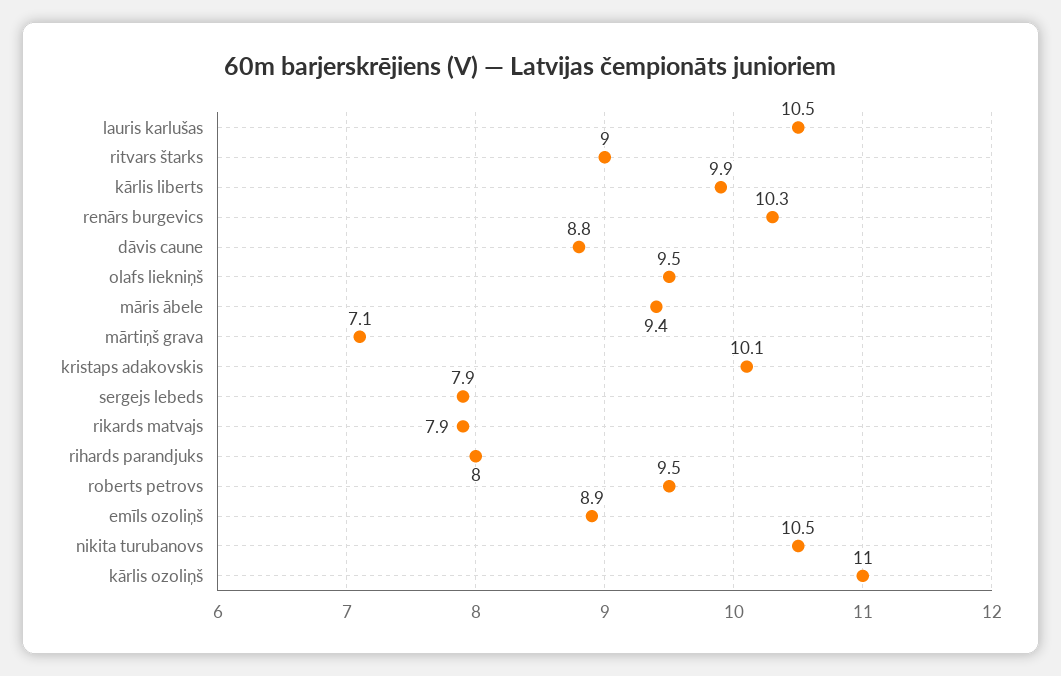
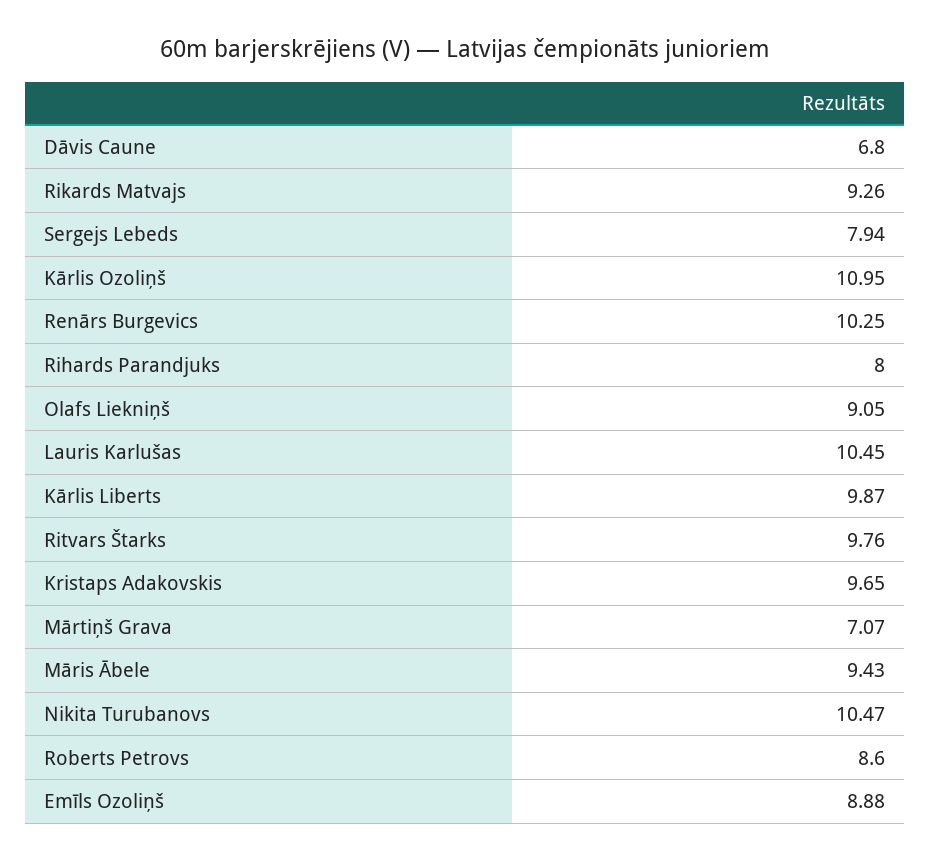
  {
    "lauris karlušas": 10.45,
-   "ritvars štarks": 9,
+   "ritvars štarks": 9.76,
    "kārlis liberts": 9.87,
    "renārs burgevics": 10.25,
-   "dāvis caune": 8.8,
+   "dāvis caune": 6.8,
-   "olafs liekniņš": 9.5,
+   "olafs liekniņš": 9.05,
    "māris ābele": 9.43,
    "mārtiņš grava": 7.07,
-   "kristaps adakovskis": 10.1,
+   "kristaps adakovskis": 9.65,
    "sergejs lebeds": 7.94,
-   "rikards matvajs": 7.9,
+   "rikards matvajs": 9.26,
    "rihards parandjuks": 8,
-   "roberts petrovs": 9.5,
+   "roberts petrovs": 8.6,
    "emīls ozoliņš": 8.88,
    "nikita turubanovs": 10.47,
    "kārlis ozoliņš": 10.95
  }

